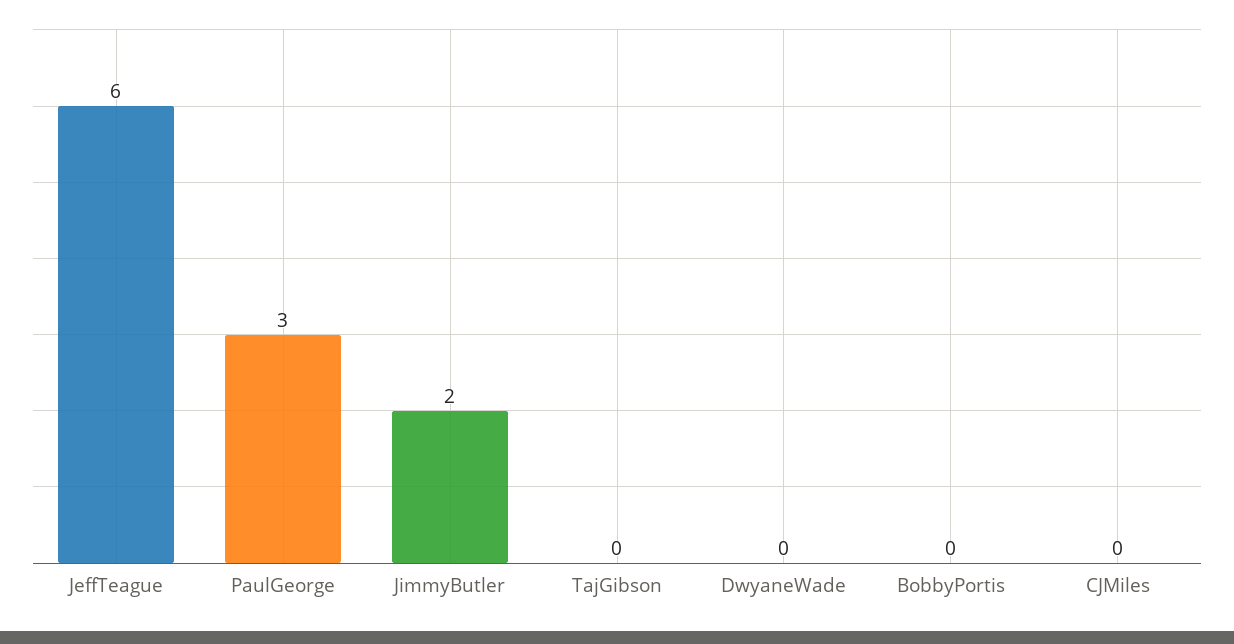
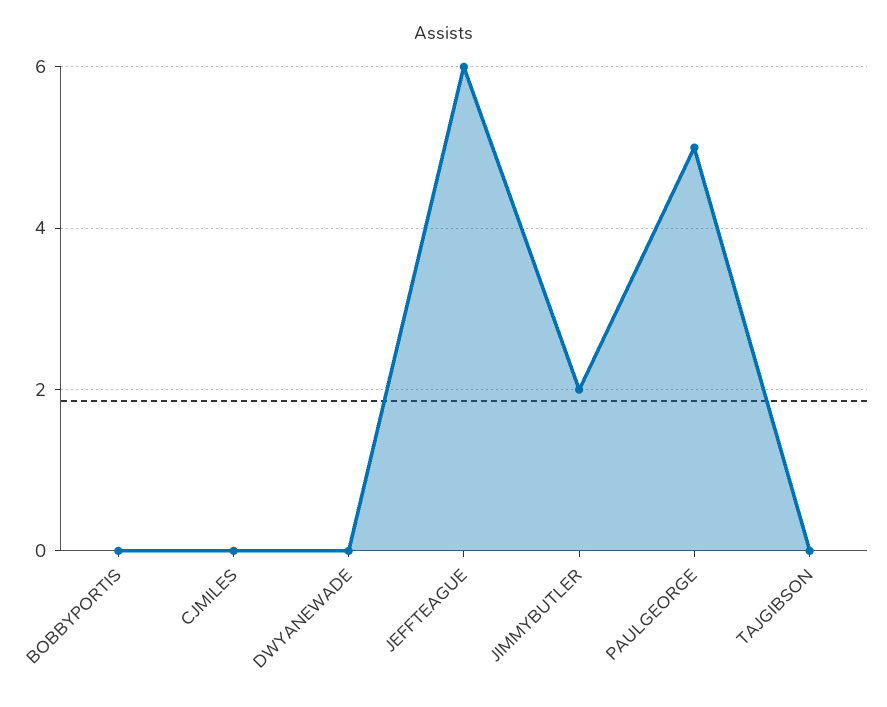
  {
    "JeffTeague": 6,
-   "PaulGeorge": 3,
+   "PaulGeorge": 5,
    "JimmyButler": 2,
    "TajGibson": 0,
    "DwyaneWade": 0,
    "BobbyPortis": 0,
    "CJMiles": 0
  }

